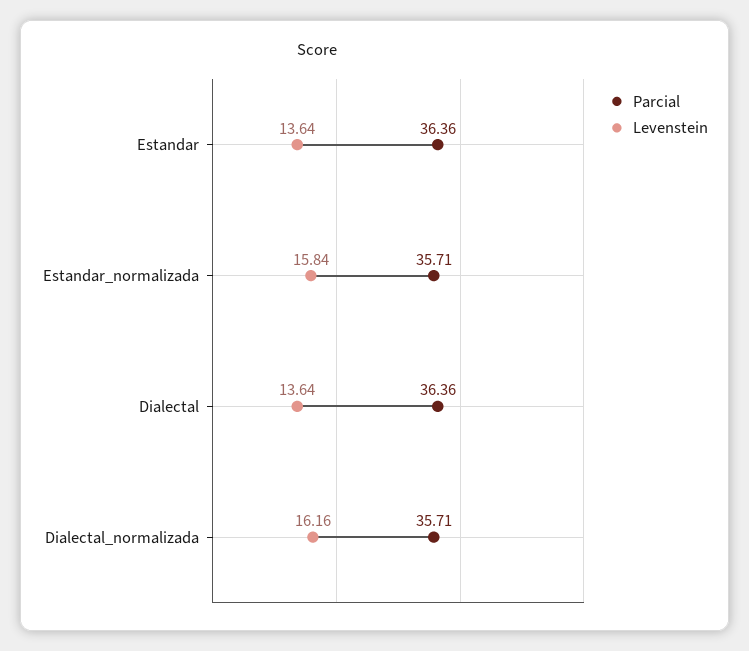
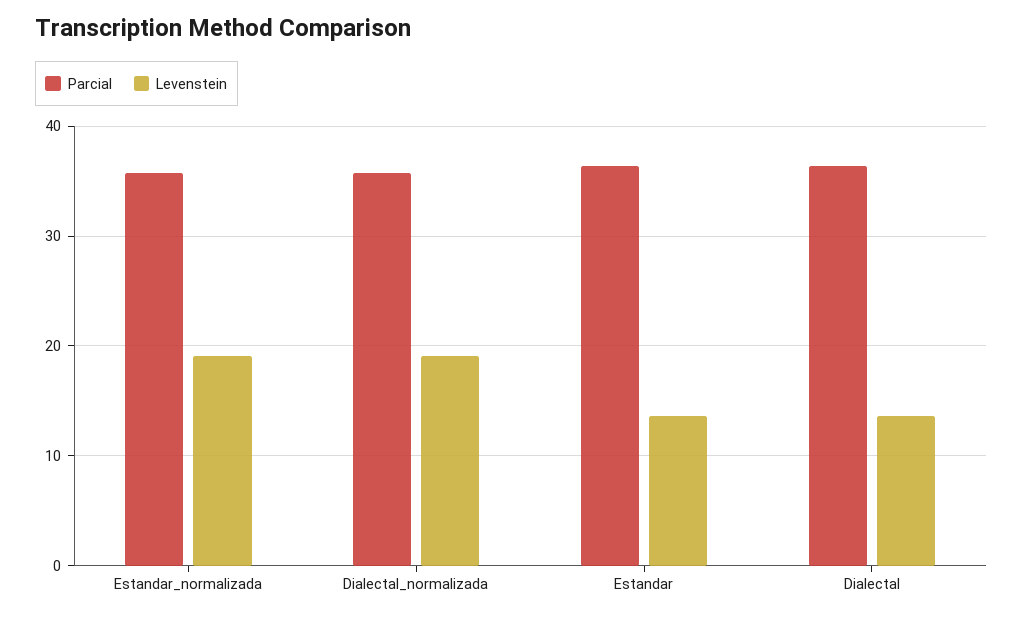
  {
    "Parcial": {
      "Estandar": 36.36,
      "Estandar_normalizada": 35.71,
      "Dialectal": 36.36,
      "Dialectal_normalizada": 35.71
    },
    "Levenstein": {
      "Estandar": 13.64,
-     "Estandar_normalizada": 15.84,
+     "Estandar_normalizada": 19,
      "Dialectal": 13.64,
-     "Dialectal_normalizada": 16.16
+     "Dialectal_normalizada": 19
    }
  }

